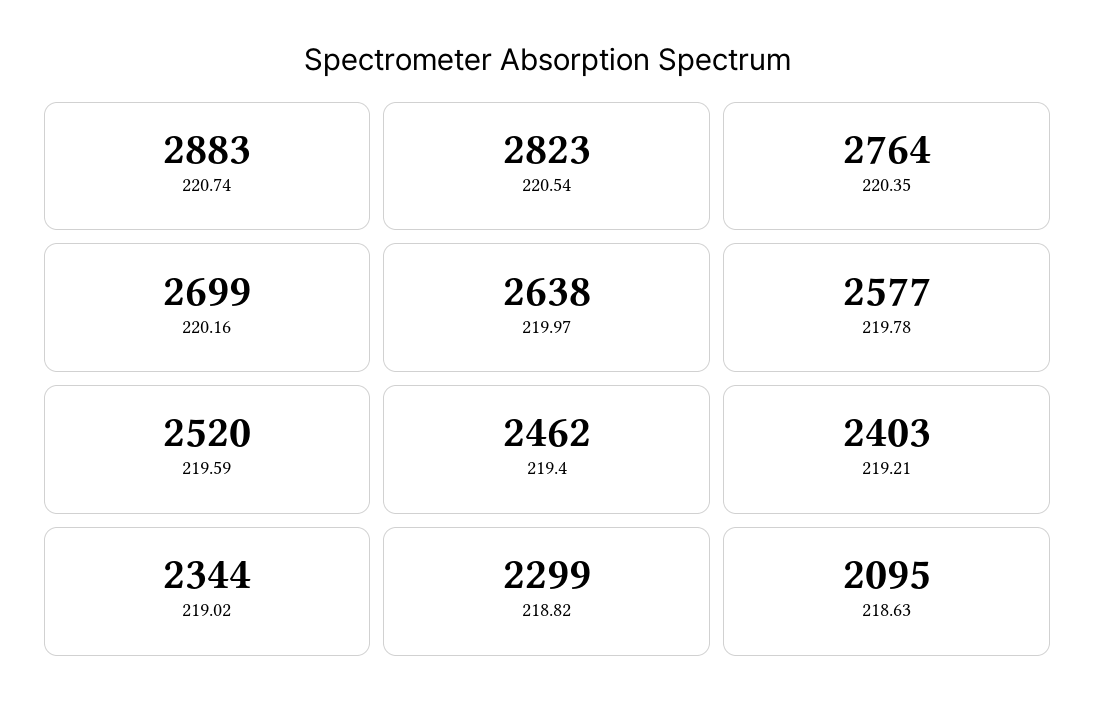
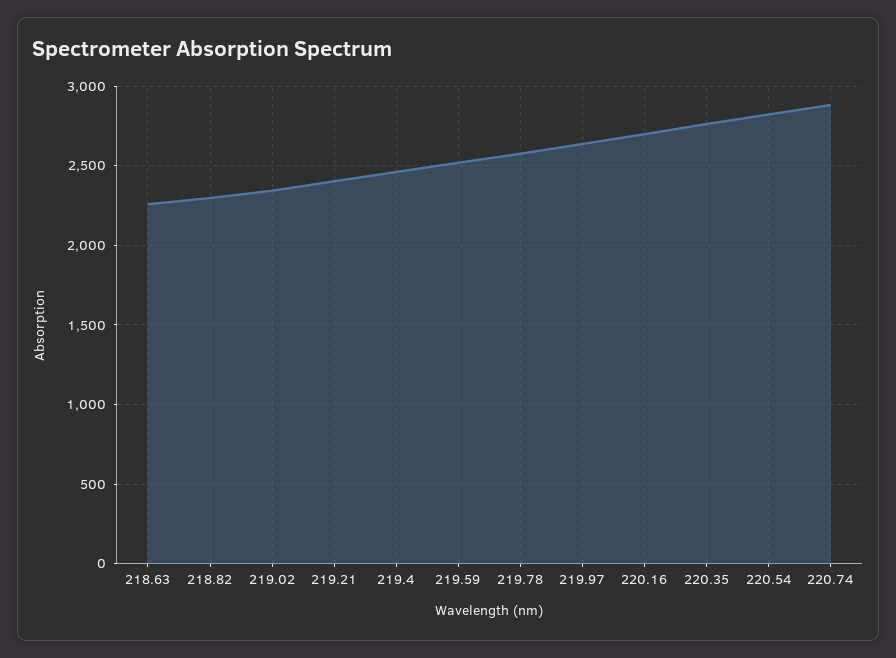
  {
    "220.74": 2883,
    "220.54": 2823,
    "220.35": 2764,
    "220.16": 2699,
    "219.97": 2638,
    "219.78": 2577,
    "219.59": 2520,
    "219.4": 2462,
    "219.21": 2403,
    "219.02": 2344,
    "218.82": 2299,
-   "218.63": 2095
+   "218.63": 2250
  }

